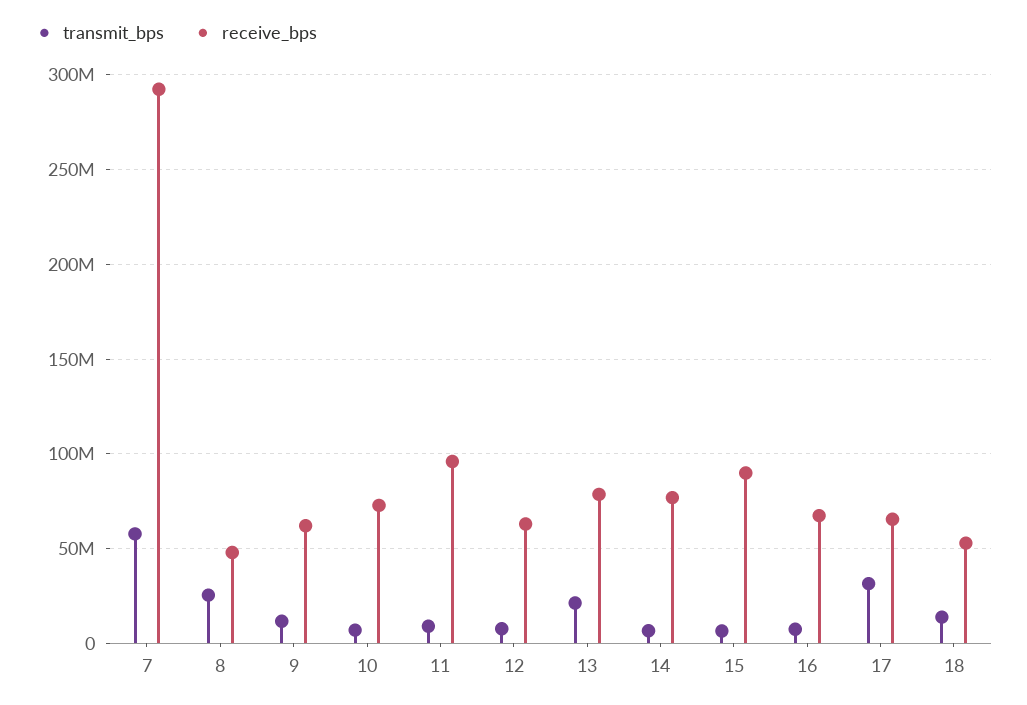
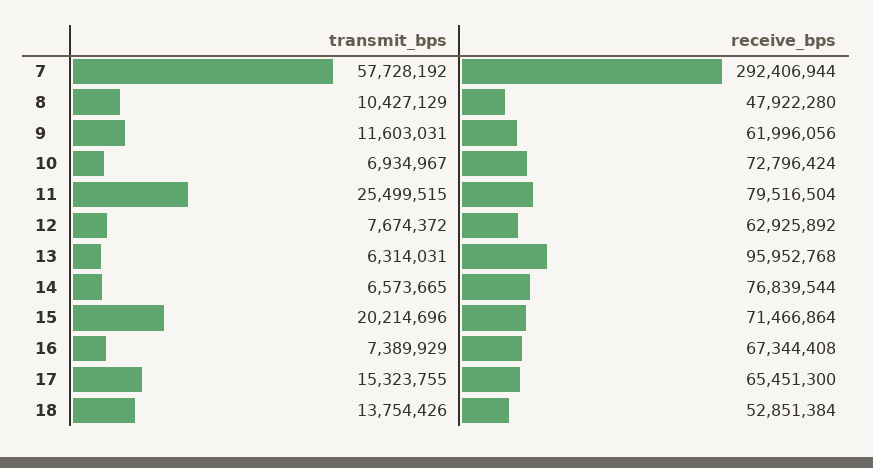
  {
    "transmit_bps": {
      "7": 57728192,
-     "8": 25000000,
+     "8": 10427129,
      "9": 11603031,
      "10": 6934967,
-     "11": 10000000,
+     "11": 25499515,
      "12": 7674372,
-     "13": 20000000,
+     "13": 6314031,
      "14": 6573665,
-     "15": 5000000,
+     "15": 20214696,
      "16": 7389929,
-     "17": 30000000,
+     "17": 15323755,
      "18": 13754426
    },
    "receive_bps": {
      "7": 292406944,
      "8": 47922280,
      "9": 61996056,
      "10": 72796424,
-     "11": 95000000,
+     "11": 79516504,
      "12": 62925892,
-     "13": 80000000,
+     "13": 95952768,
      "14": 76839544,
-     "15": 90000000,
+     "15": 71466864,
      "16": 67344408,
      "17": 65451300,
      "18": 52851384
    }
  }

